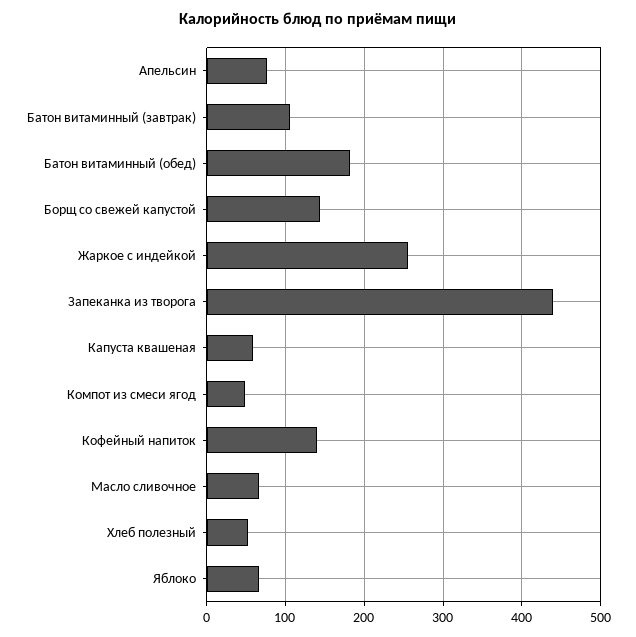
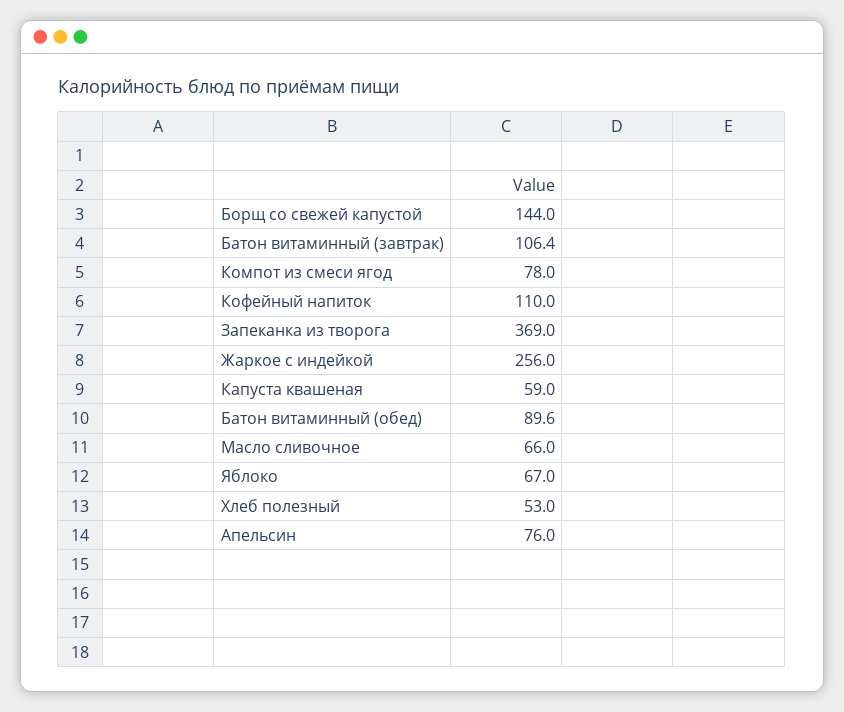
  {
    "Апельсин": 76,
    "Батон витаминный (завтрак)": 106.4,
-   "Батон витаминный (обед)": 180,
+   "Батон витаминный (обед)": 89.6,
    "Борщ со свежей капустой": 144,
    "Жаркое с индейкой": 256,
-   "Запеканка из творога": 440,
+   "Запеканка из творога": 369,
    "Капуста квашеная": 59,
-   "Компот из смеси ягод": 50,
+   "Компот из смеси ягод": 78,
-   "Кофейный напиток": 140,
+   "Кофейный напиток": 110,
    "Масло сливочное": 66,
    "Хлеб полезный": 53,
    "Яблоко": 67
  }

